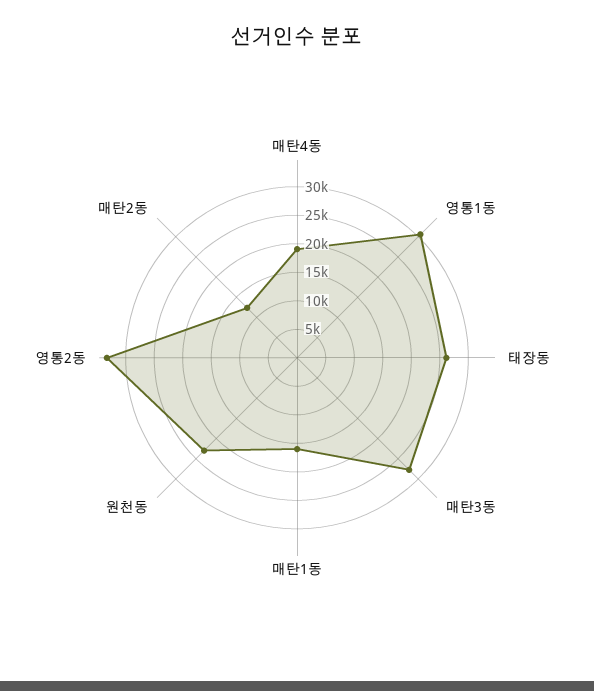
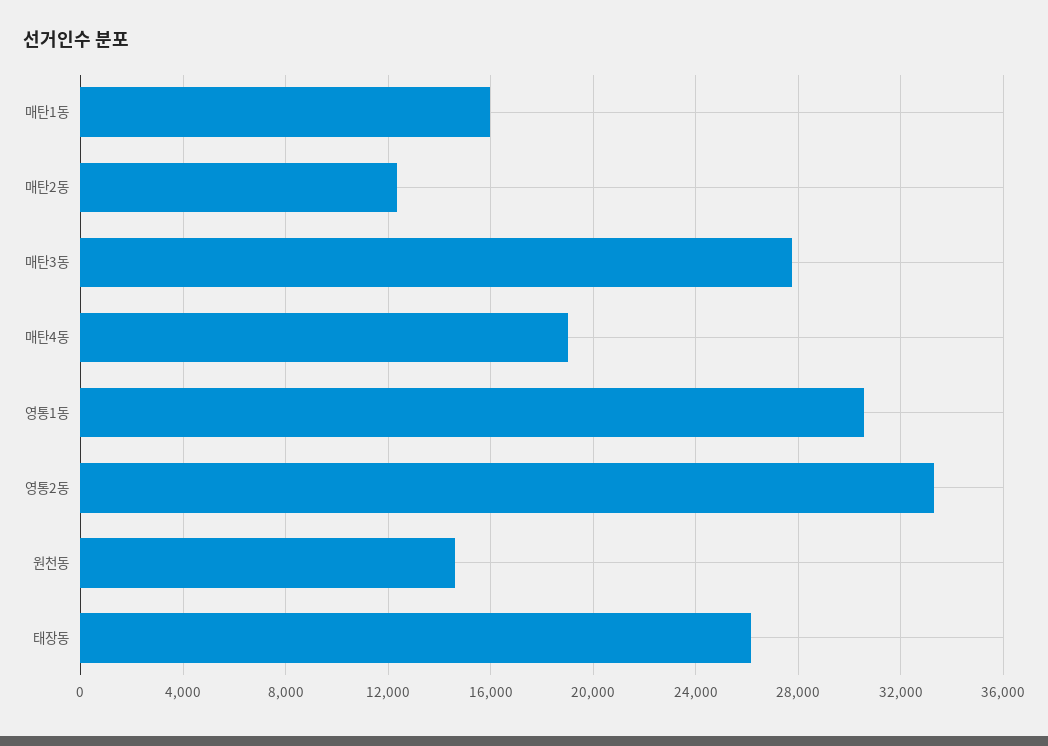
  {
    "매탄4동": 19000,
    "영통1동": 30500,
    "태장동": 26000,
    "매탄3동": 28000,
    "매탄1동": 16000,
-   "원천동": 22500,
+   "원천동": 14500,
    "영통2동": 33500,
    "매탄2동": 12500
  }

